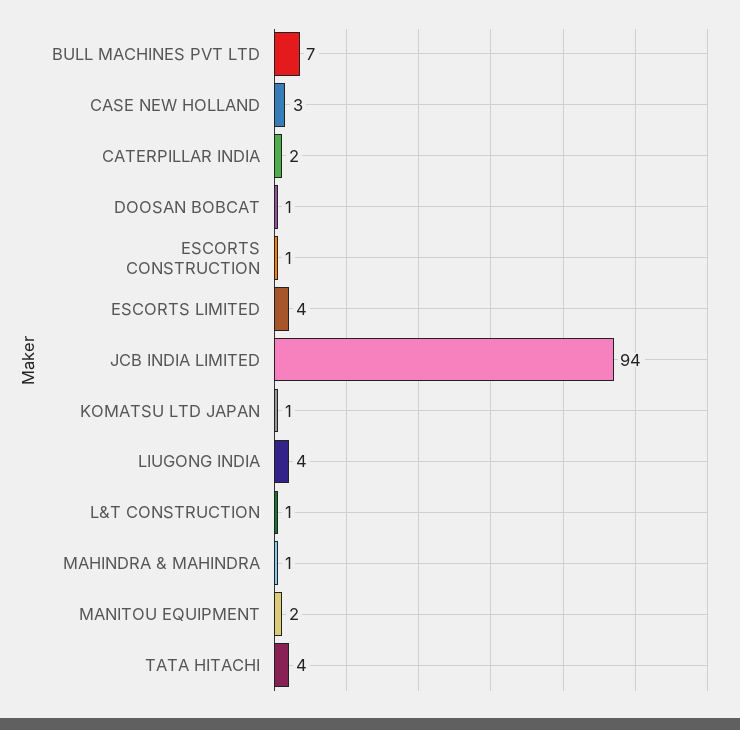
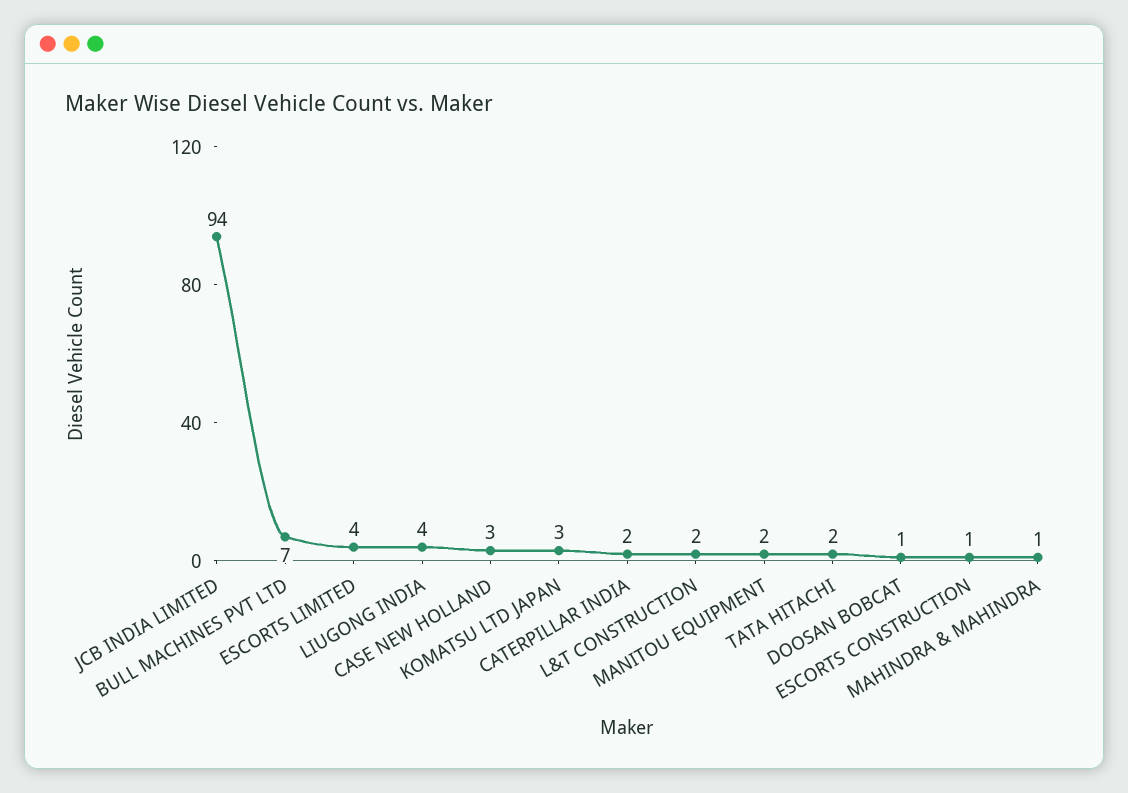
  {
    "BULL MACHINES PVT LTD": 7,
    "CASE NEW HOLLAND": 3,
    "CATERPILLAR INDIA": 2,
    "DOOSAN BOBCAT": 1,
    "ESCORTS CONSTRUCTION": 1,
    "ESCORTS LIMITED": 4,
    "JCB INDIA LIMITED": 94,
-   "KOMATSU LTD JAPAN": 1,
+   "KOMATSU LTD JAPAN": 3,
    "LIUGONG INDIA": 4,
-   "L&T CONSTRUCTION": 1,
+   "L&T CONSTRUCTION": 2,
    "MAHINDRA & MAHINDRA": 1,
    "MANITOU EQUIPMENT": 2,
-   "TATA HITACHI": 4
+   "TATA HITACHI": 2
  }

